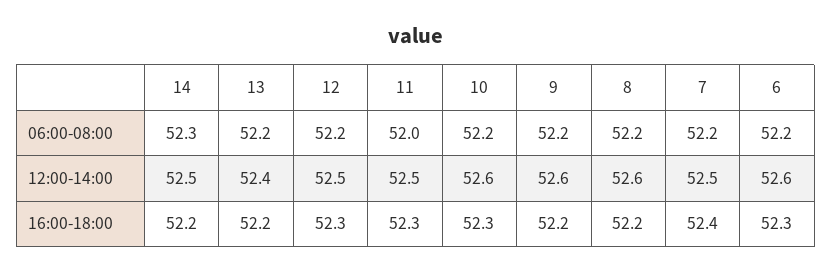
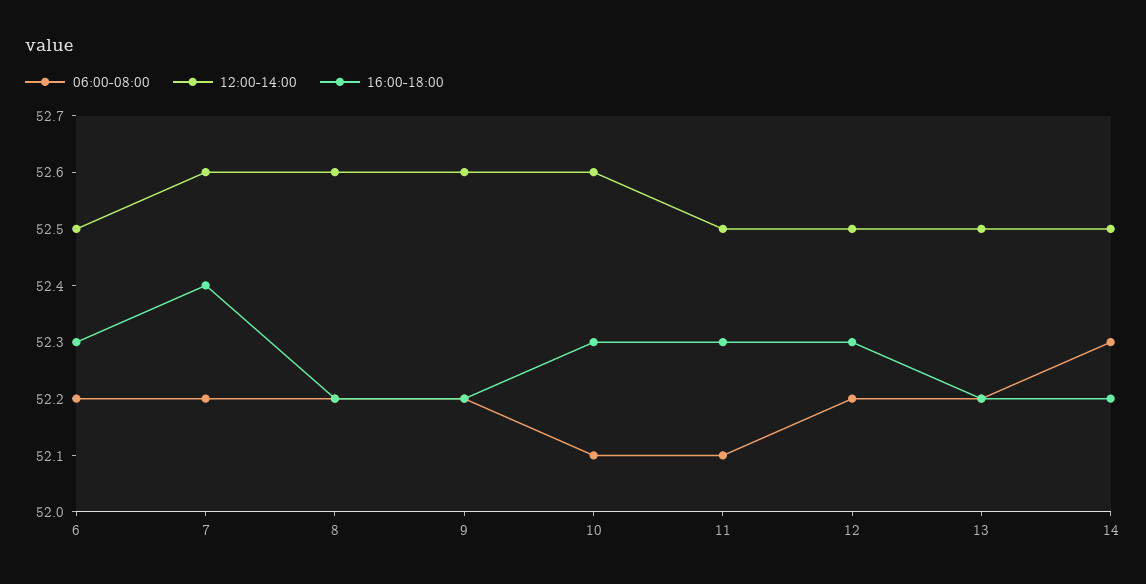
  {
    "06:00-08:00": {
      "14": 52.3,
      "13": 52.2,
      "12": 52.2,
-     "11": 52,
+     "11": 52.1,
-     "10": 52.2,
+     "10": 52.1,
      "9": 52.2,
      "8": 52.2,
      "7": 52.2,
      "6": 52.2
    },
    "12:00-14:00": {
      "14": 52.5,
-     "13": 52.4,
+     "13": 52.5,
      "12": 52.5,
      "11": 52.5,
      "10": 52.6,
      "9": 52.6,
      "8": 52.6,
-     "7": 52.5,
+     "7": 52.6,
-     "6": 52.6
+     "6": 52.5
    },
    "16:00-18:00": {
      "14": 52.2,
      "13": 52.2,
      "12": 52.3,
      "11": 52.3,
      "10": 52.3,
      "9": 52.2,
      "8": 52.2,
      "7": 52.4,
      "6": 52.3
    }
  }

